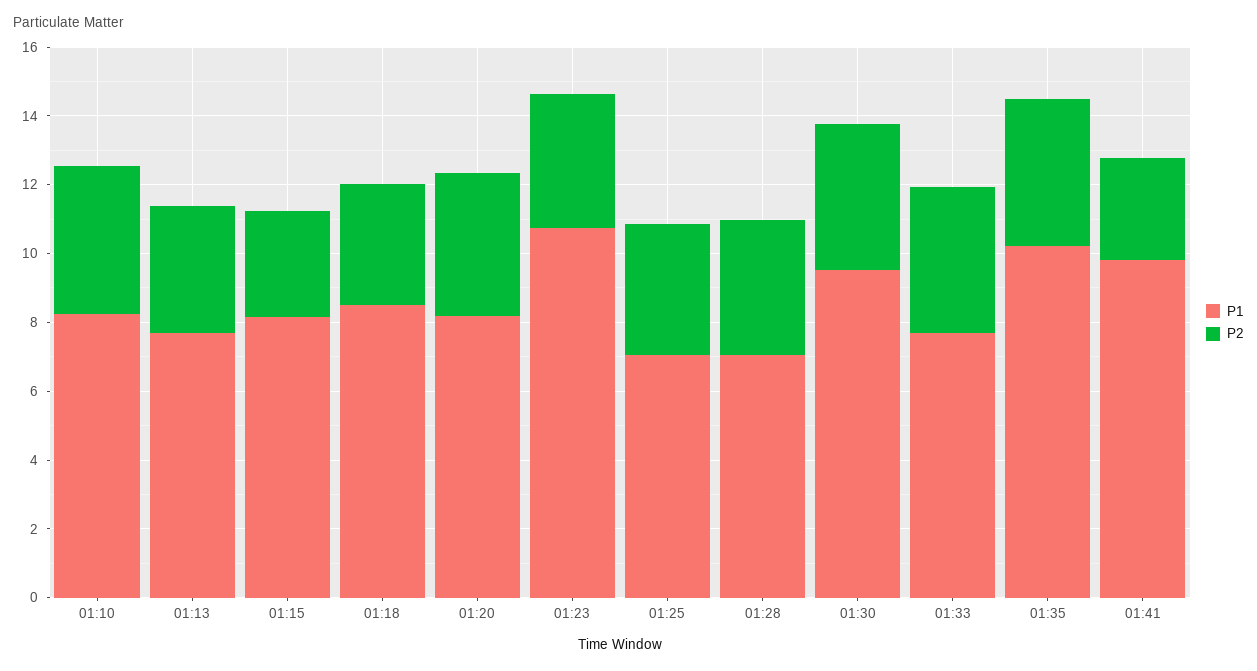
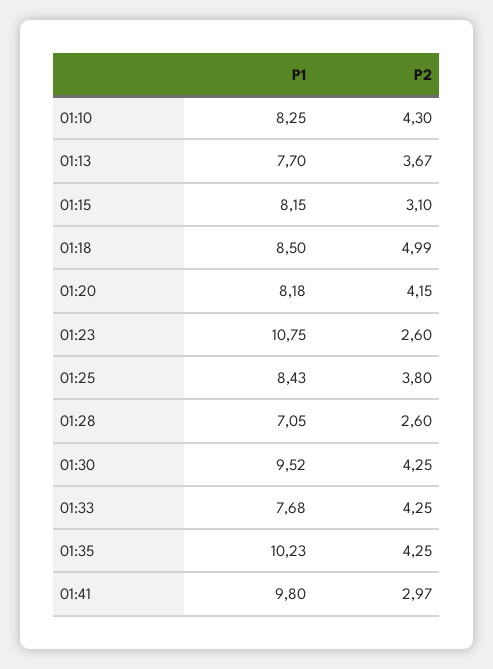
  {
    "P1": {
      "01:10": 8.25,
      "01:13": 7.7,
      "01:15": 8.15,
      "01:18": 8.5,
      "01:20": 8.18,
      "01:23": 10.75,
-     "01:25": 7,
+     "01:25": 8.43,
      "01:28": 7.05,
      "01:30": 9.52,
      "01:33": 7.68,
      "01:35": 10.23,
      "01:41": 9.8
    },
    "P2": {
      "01:10": 4.3,
      "01:13": 3.67,
      "01:15": 3.1,
-     "01:18": 3.5,
+     "01:18": 4.99,
      "01:20": 4.15,
-     "01:23": 4,
+     "01:23": 2.6,
      "01:25": 3.8,
-     "01:28": 4,
+     "01:28": 2.6,
      "01:30": 4.25,
      "01:33": 4.25,
      "01:35": 4.25,
      "01:41": 2.97
    }
  }

